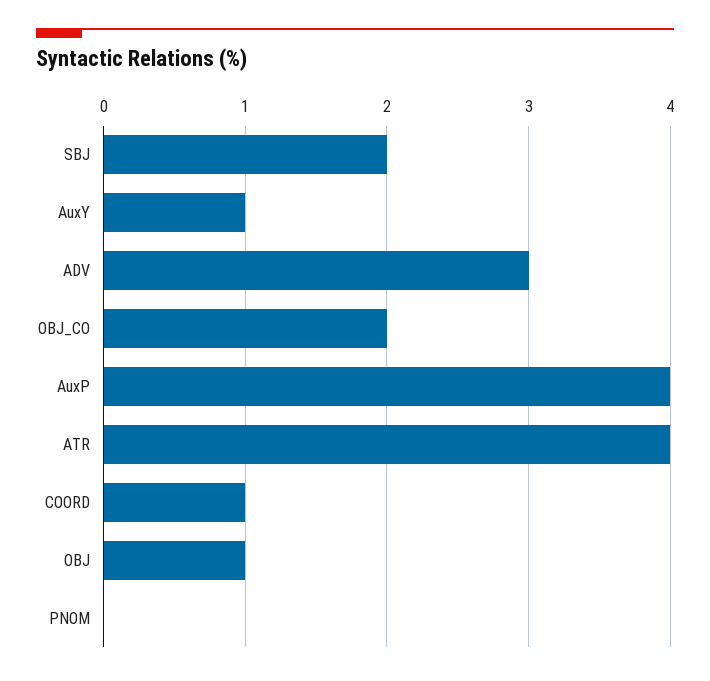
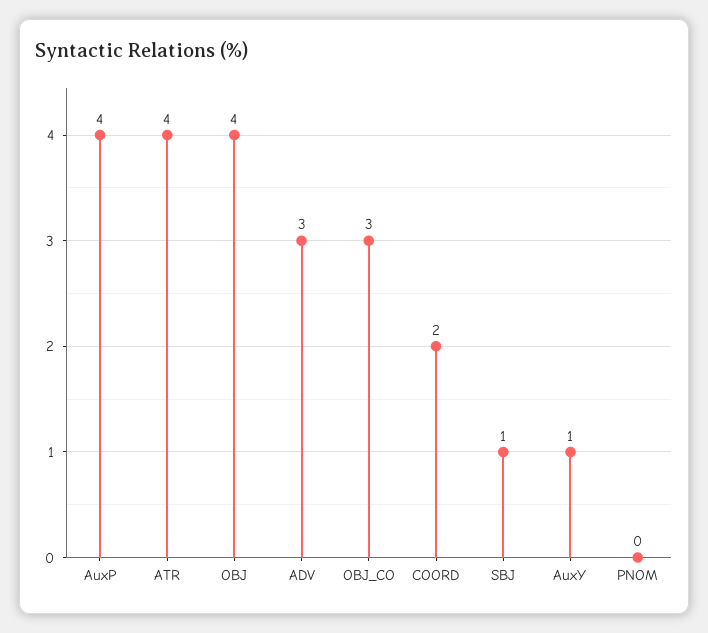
  {
-   "SBJ": 2,
+   "SBJ": 1,
    "AuxY": 1,
    "ADV": 3,
-   "OBJ_CO": 2,
+   "OBJ_CO": 3,
    "AuxP": 4,
    "ATR": 4,
-   "COORD": 1,
+   "COORD": 2,
-   "OBJ": 1,
+   "OBJ": 4,
    "PNOM": 0
  }

